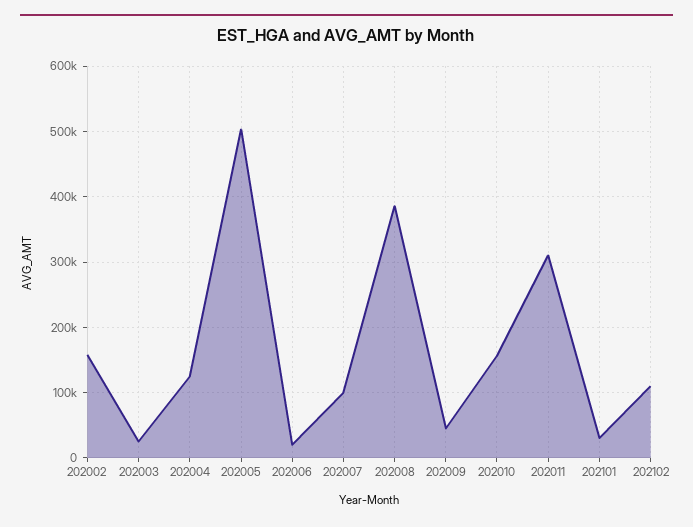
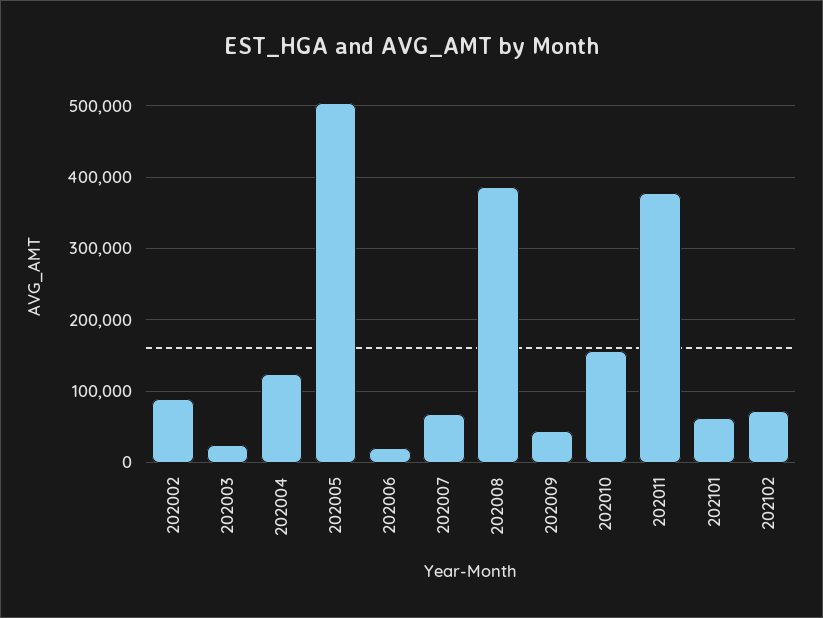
  {
-   "202002": 160000,
+   "202002": 90000,
    "202003": 20000,
    "202004": 120000,
    "202005": 500000,
    "202006": 20000,
-   "202007": 100000,
+   "202007": 70000,
    "202008": 390000,
    "202009": 40000,
    "202010": 160000,
-   "202011": 310000,
+   "202011": 380000,
-   "202101": 30000,
+   "202101": 60000,
-   "202102": 110000
+   "202102": 70000
  }

